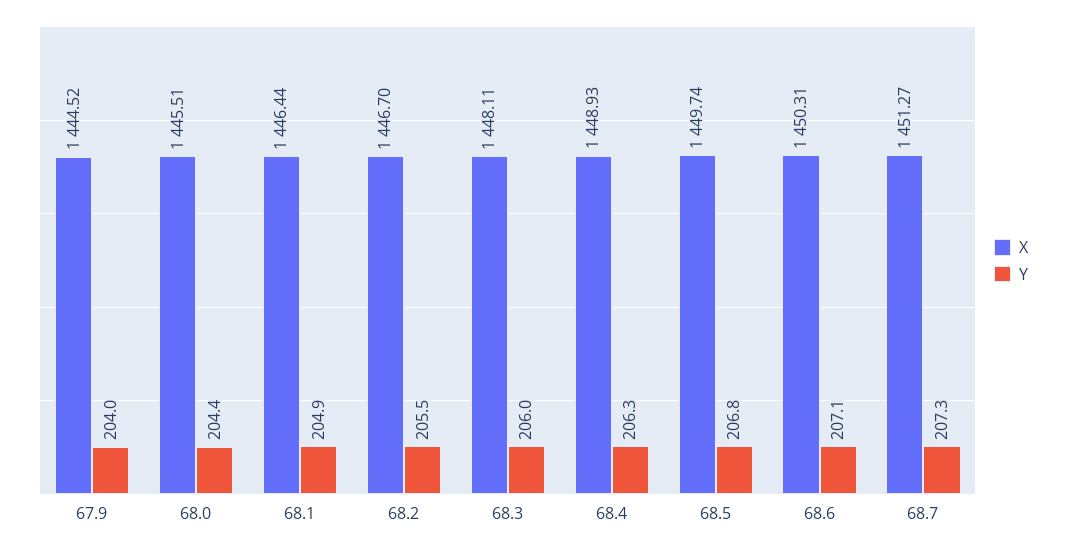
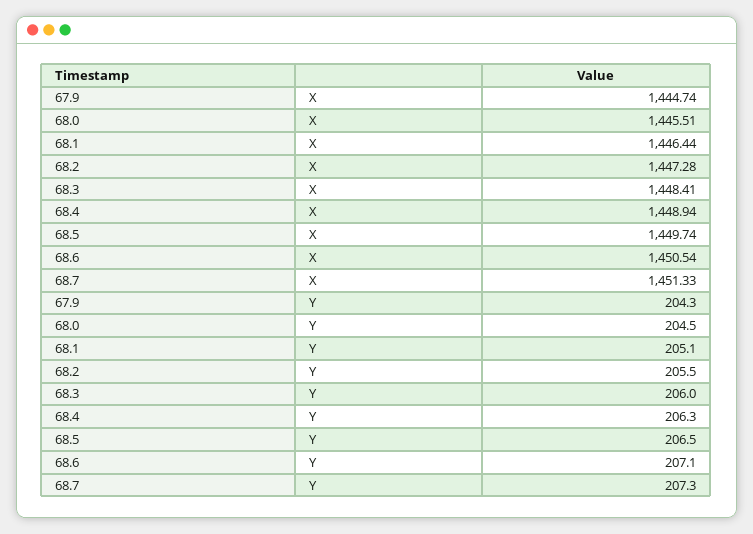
  {
    "X": {
-     "67.9": 1444.52,
+     "67.9": 1444.74,
      "68.0": 1445.51,
      "68.1": 1446.44,
-     "68.2": 1446.7,
+     "68.2": 1447.28,
-     "68.3": 1448.11,
+     "68.3": 1448.41,
-     "68.4": 1448.93,
+     "68.4": 1448.94,
      "68.5": 1449.74,
-     "68.6": 1450.31,
+     "68.6": 1450.54,
-     "68.7": 1451.27
+     "68.7": 1451.33
    },
    "Y": {
-     "67.9": 204,
+     "67.9": 204.3,
-     "68.0": 204.4,
+     "68.0": 204.5,
-     "68.1": 204.9,
+     "68.1": 205.1,
      "68.2": 205.5,
      "68.3": 206,
      "68.4": 206.3,
-     "68.5": 206.8,
+     "68.5": 206.5,
      "68.6": 207.1,
      "68.7": 207.3
    }
  }

